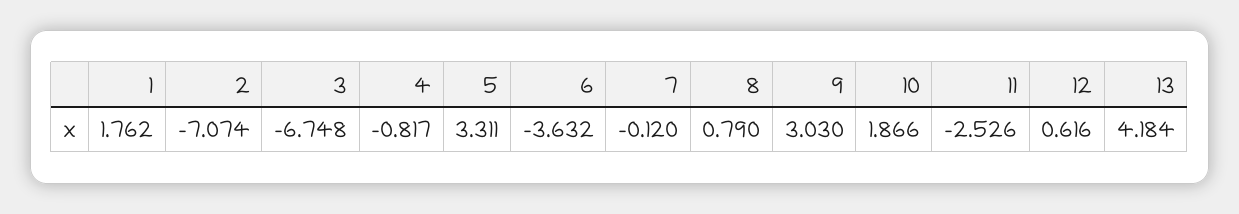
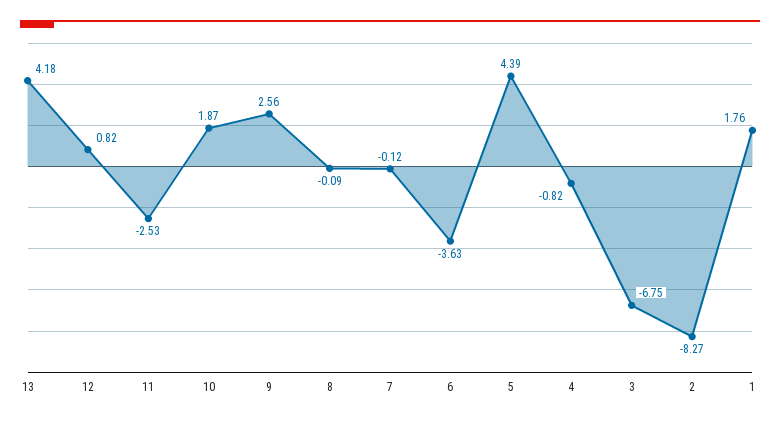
  {
    "1": 1.762,
-   "2": -7.074,
+   "2": -8.27,
    "3": -6.748,
    "4": -0.817,
-   "5": 3.311,
+   "5": 4.39,
    "6": -3.632,
    "7": -0.12,
-   "8": 0.79,
+   "8": -0.09,
-   "9": 3.03,
+   "9": 2.56,
    "10": 1.866,
    "11": -2.526,
-   "12": 0.616,
+   "12": 0.82,
    "13": 4.184
  }

